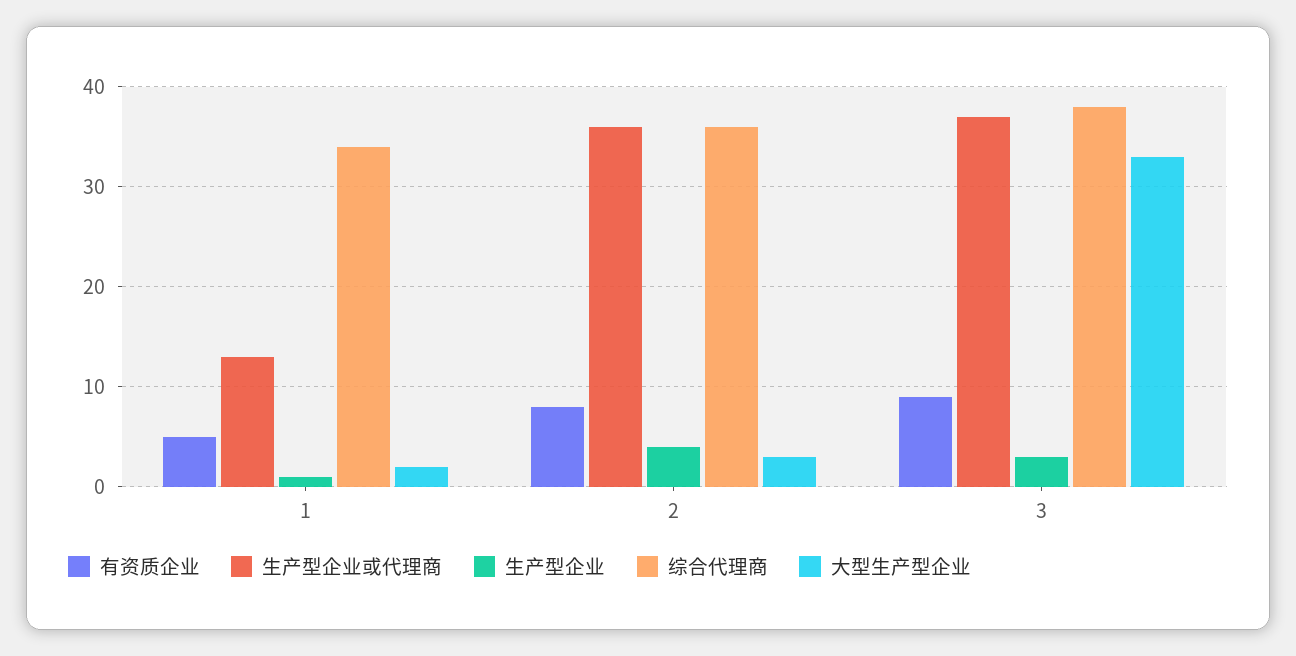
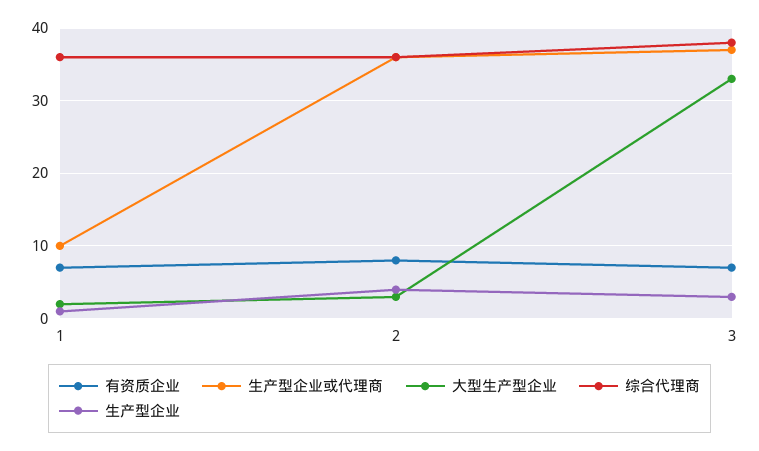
  {
    "有资质企业": {
-     "1": 5,
+     "1": 7,
      "2": 8,
-     "3": 9
+     "3": 7
    },
    "生产型企业或代理商": {
-     "1": 13,
+     "1": 10,
      "2": 36,
      "3": 37
    },
    "生产型企业": {
      "1": 1,
      "2": 4,
      "3": 3
    },
    "综合代理商": {
-     "1": 34,
+     "1": 36,
      "2": 36,
      "3": 38
    },
    "大型生产型企业": {
      "1": 2,
      "2": 3,
      "3": 33
    }
  }

